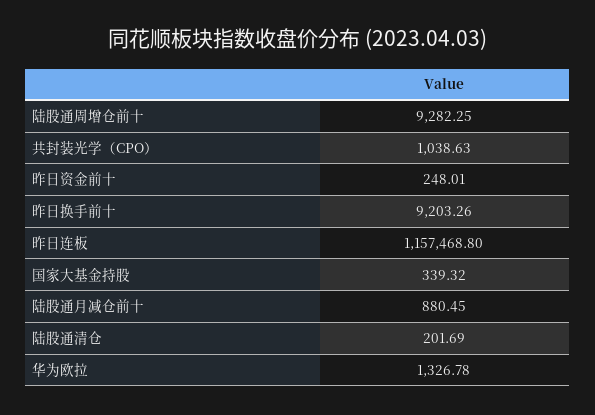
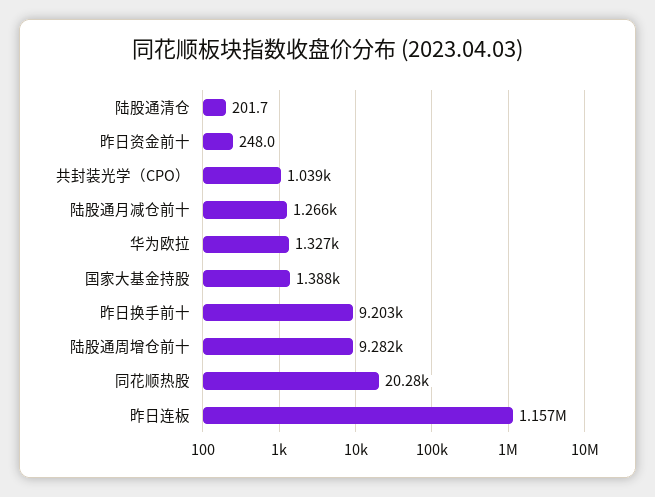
  {
    "陆股通周增仓前十": 9282.25,
    "共封装光学（CPO）": 1038.63,
    "昨日资金前十": 248.01,
    "昨日换手前十": 9203.26,
    "昨日连板": 1157468.8,
-   "国家大基金持股": 339.32,
+   "国家大基金持股": 1388,
-   "陆股通月减仓前十": 880.45,
+   "陆股通月减仓前十": 1266,
    "陆股通清仓": 201.69,
-   "华为欧拉": 1326.78
+   "华为欧拉": 1326.78,
+   "同花顺热股": 20280
  }

